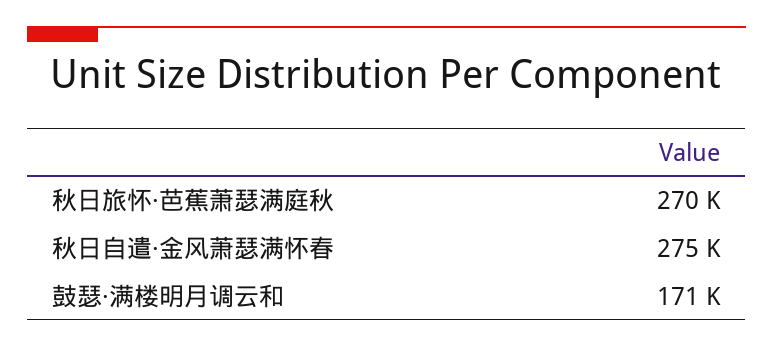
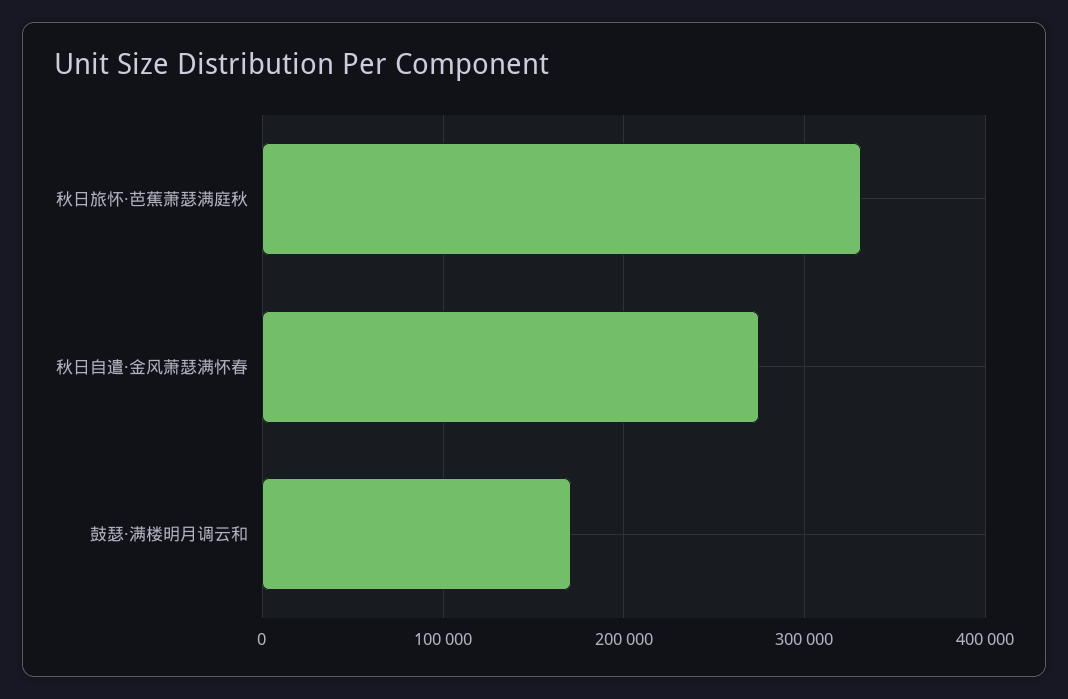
  {
-   "秋日旅怀·芭蕉萧瑟满庭秋": 270000,
+   "秋日旅怀·芭蕉萧瑟满庭秋": 330000,
    "秋日自遣·金风萧瑟满怀春": 275000,
    "鼓瑟·满楼明月调云和": 171000
  }

